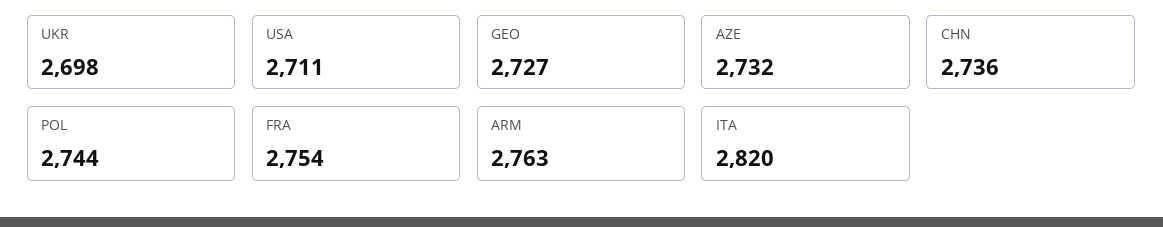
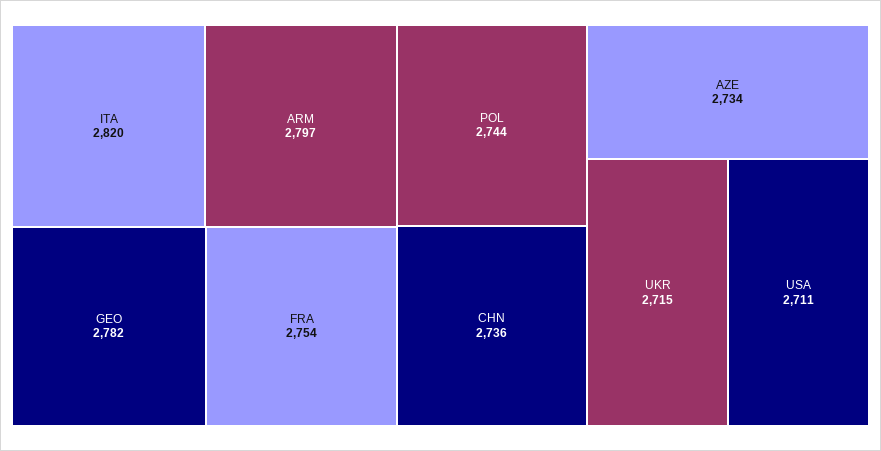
  {
-   "UKR": 2698,
+   "UKR": 2715,
    "USA": 2711,
-   "GEO": 2727,
+   "GEO": 2782,
-   "AZE": 2732,
+   "AZE": 2734,
    "CHN": 2736,
    "POL": 2744,
    "FRA": 2754,
-   "ARM": 2763,
+   "ARM": 2797,
    "ITA": 2820
  }

